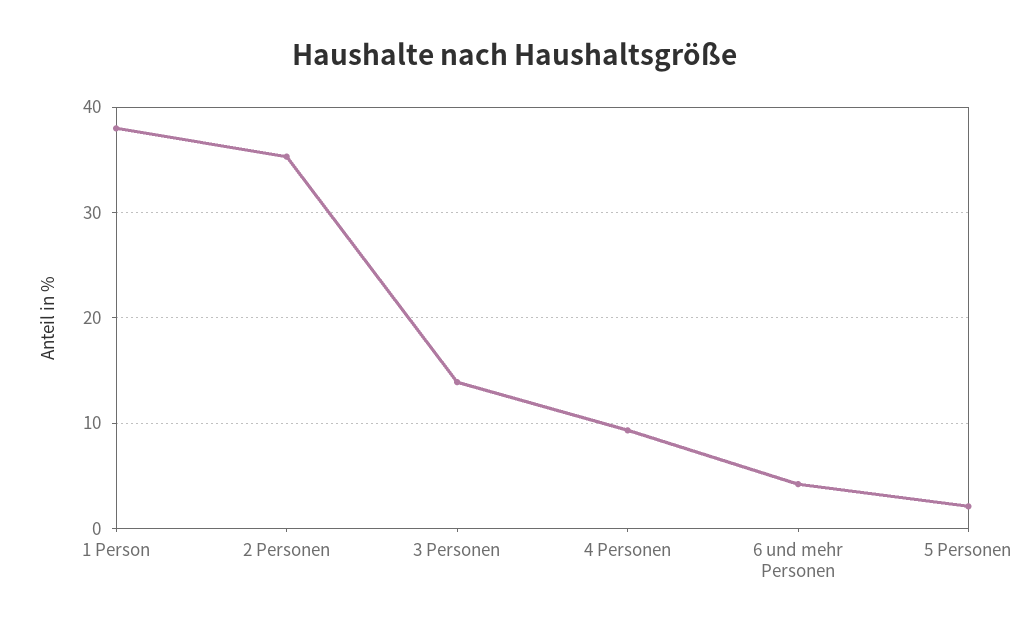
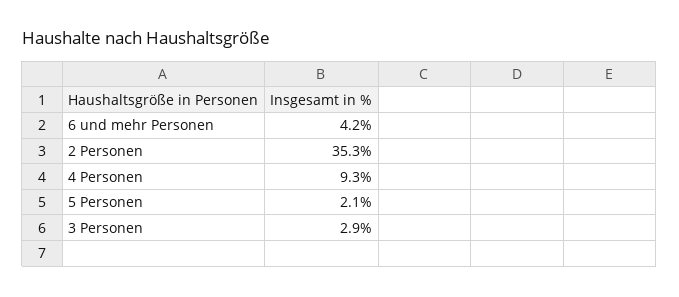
  {
-   "1 Person": 38,
    "2 Personen": 35.3,
-   "3 Personen": 14,
+   "3 Personen": 2.9,
    "4 Personen": 9.3,
    "6 und mehr Personen": 4.2,
    "5 Personen": 2.1
  }

